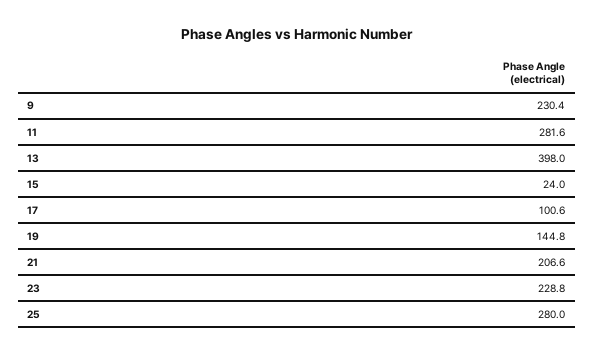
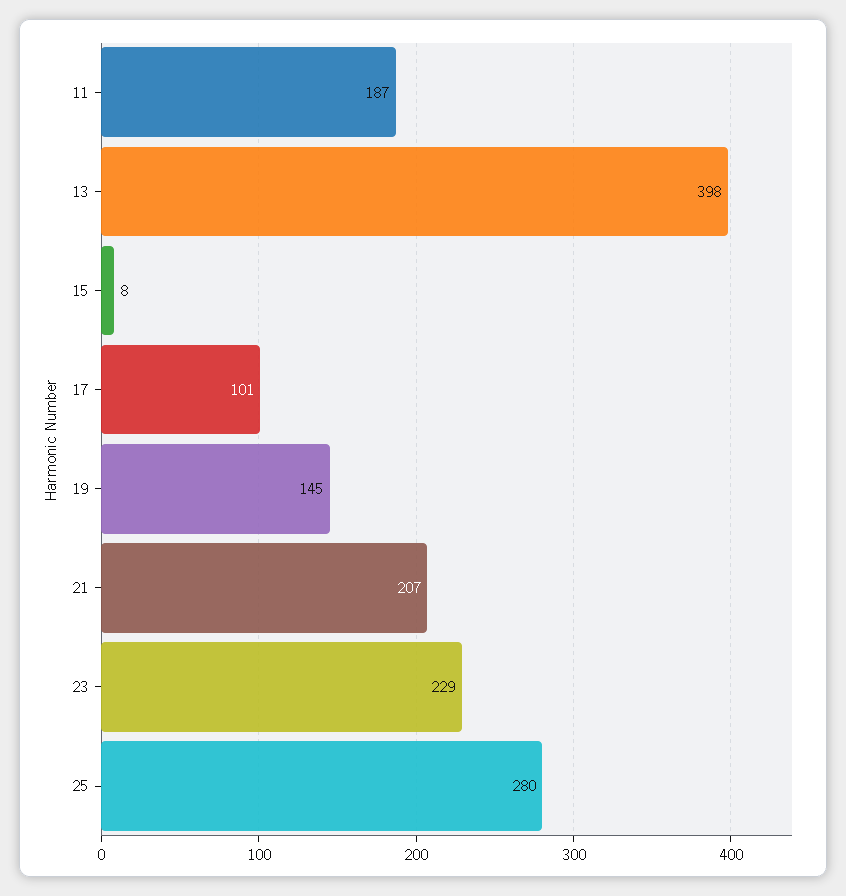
  {
-   "9": 230.4,
-   "11": 281.6,
+   "11": 187,
    "13": 398,
-   "15": 24,
+   "15": 8,
    "17": 100.6,
    "19": 144.8,
    "21": 206.6,
    "23": 228.8,
    "25": 280
  }

